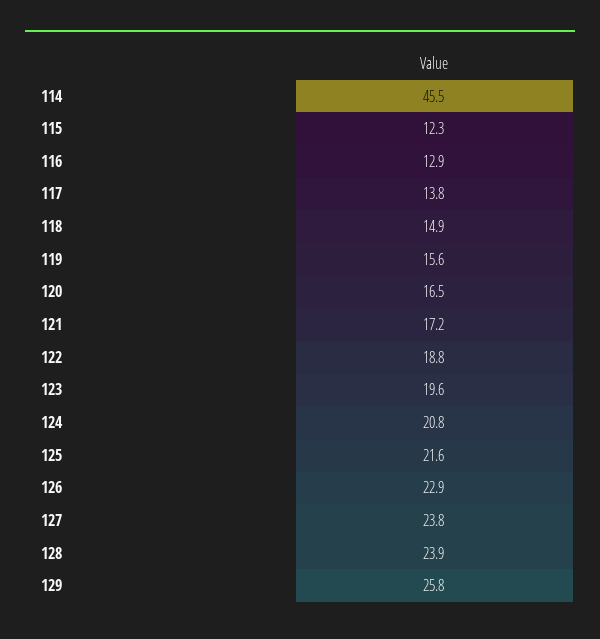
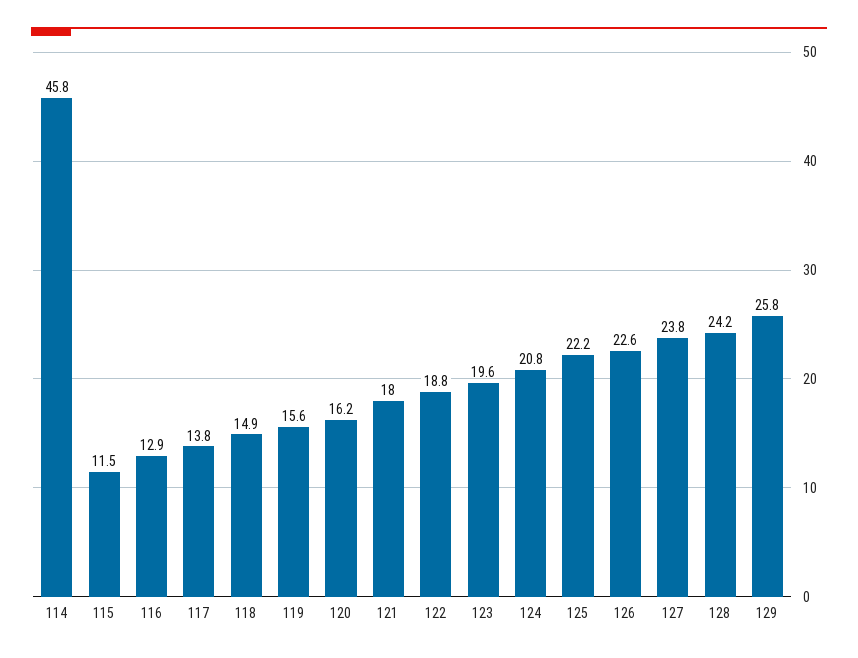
  {
-   "114": 45.5,
+   "114": 45.8,
-   "115": 12.3,
+   "115": 11.5,
    "116": 12.9,
    "117": 13.8,
    "118": 14.9,
    "119": 15.6,
-   "120": 16.5,
+   "120": 16.2,
-   "121": 17.2,
+   "121": 18,
    "122": 18.8,
    "123": 19.6,
    "124": 20.8,
-   "125": 21.6,
+   "125": 22.2,
-   "126": 22.9,
+   "126": 22.6,
    "127": 23.8,
-   "128": 23.9,
+   "128": 24.2,
    "129": 25.8
  }

